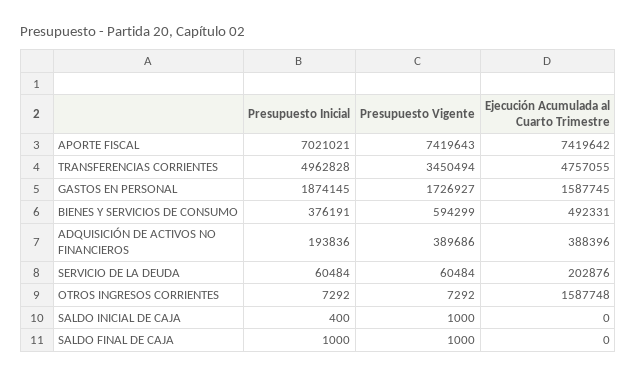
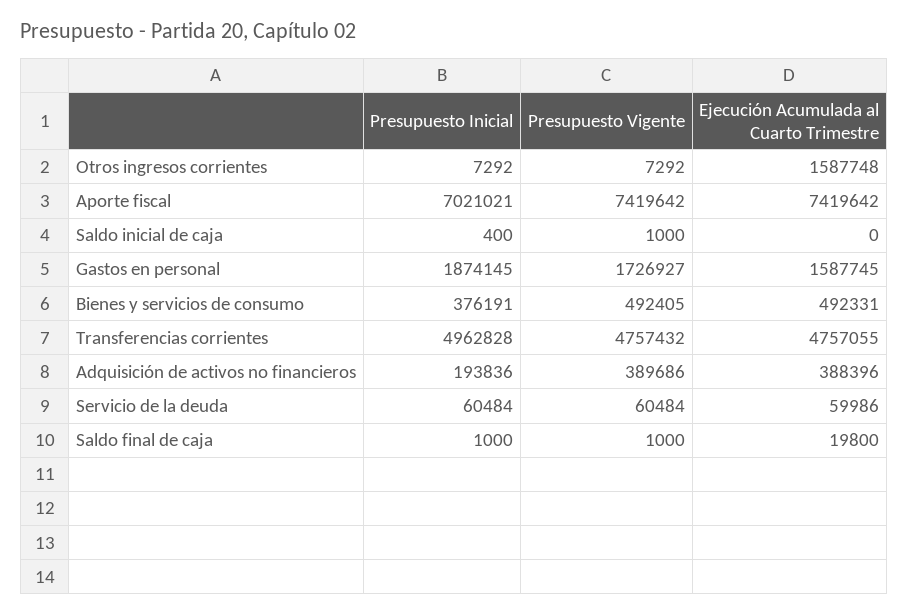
  {
    "Presupuesto Inicial": {
      "APORTE FISCAL": 7021021,
      "TRANSFERENCIAS CORRIENTES": 4962828,
      "GASTOS EN PERSONAL": 1874145,
      "BIENES Y SERVICIOS DE CONSUMO": 376191,
      "ADQUISICIÓN DE ACTIVOS NO FINANCIEROS": 193836,
      "SERVICIO DE LA DEUDA": 60484,
      "OTROS INGRESOS CORRIENTES": 7292,
      "SALDO INICIAL DE CAJA": 400,
      "SALDO FINAL DE CAJA": 1000
    },
    "Presupuesto Vigente": {
-     "APORTE FISCAL": 7419643,
+     "APORTE FISCAL": 7419642,
-     "TRANSFERENCIAS CORRIENTES": 3450494,
+     "TRANSFERENCIAS CORRIENTES": 4757432,
      "GASTOS EN PERSONAL": 1726927,
-     "BIENES Y SERVICIOS DE CONSUMO": 594299,
+     "BIENES Y SERVICIOS DE CONSUMO": 492405,
      "ADQUISICIÓN DE ACTIVOS NO FINANCIEROS": 389686,
      "SERVICIO DE LA DEUDA": 60484,
      "OTROS INGRESOS CORRIENTES": 7292,
      "SALDO INICIAL DE CAJA": 1000,
      "SALDO FINAL DE CAJA": 1000
    },
    "Ejecución Acumulada al Cuarto Trimestre": {
      "APORTE FISCAL": 7419642,
      "TRANSFERENCIAS CORRIENTES": 4757055,
      "GASTOS EN PERSONAL": 1587745,
      "BIENES Y SERVICIOS DE CONSUMO": 492331,
      "ADQUISICIÓN DE ACTIVOS NO FINANCIEROS": 388396,
-     "SERVICIO DE LA DEUDA": 202876,
+     "SERVICIO DE LA DEUDA": 59986,
      "OTROS INGRESOS CORRIENTES": 1587748,
      "SALDO INICIAL DE CAJA": 0,
-     "SALDO FINAL DE CAJA": 0
+     "SALDO FINAL DE CAJA": 19800
    }
  }

